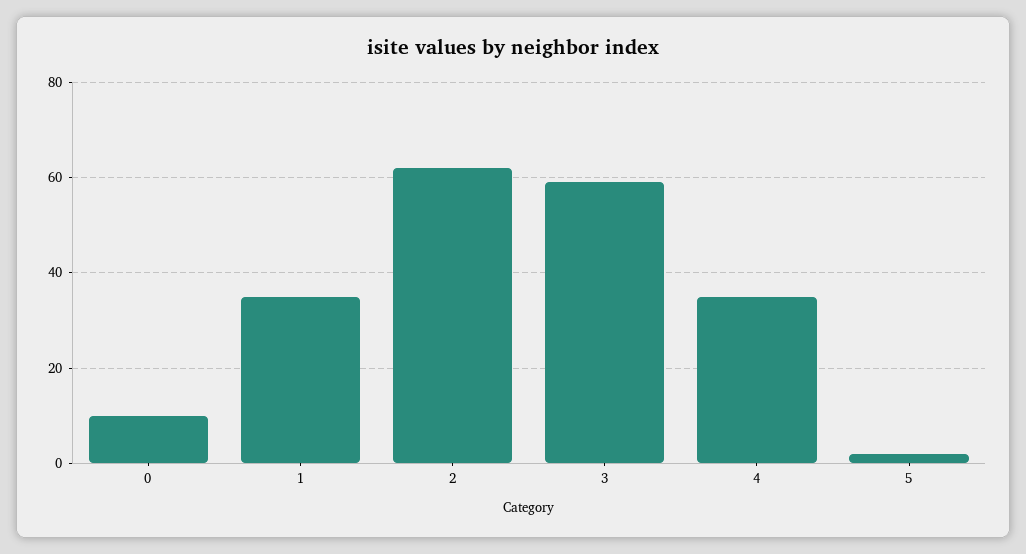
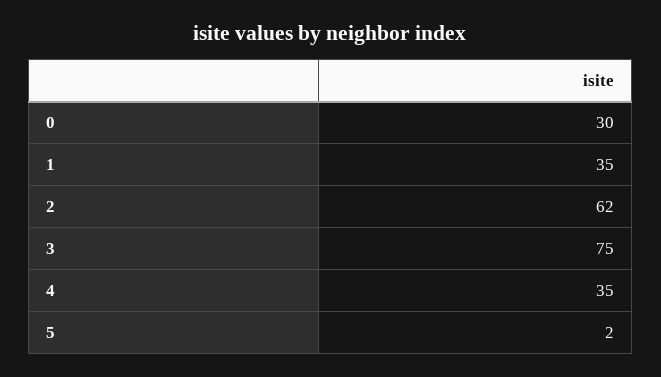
  {
-   "0": 10,
+   "0": 30,
    "1": 35,
    "2": 62,
-   "3": 60,
+   "3": 75,
    "4": 35,
    "5": 2
  }

